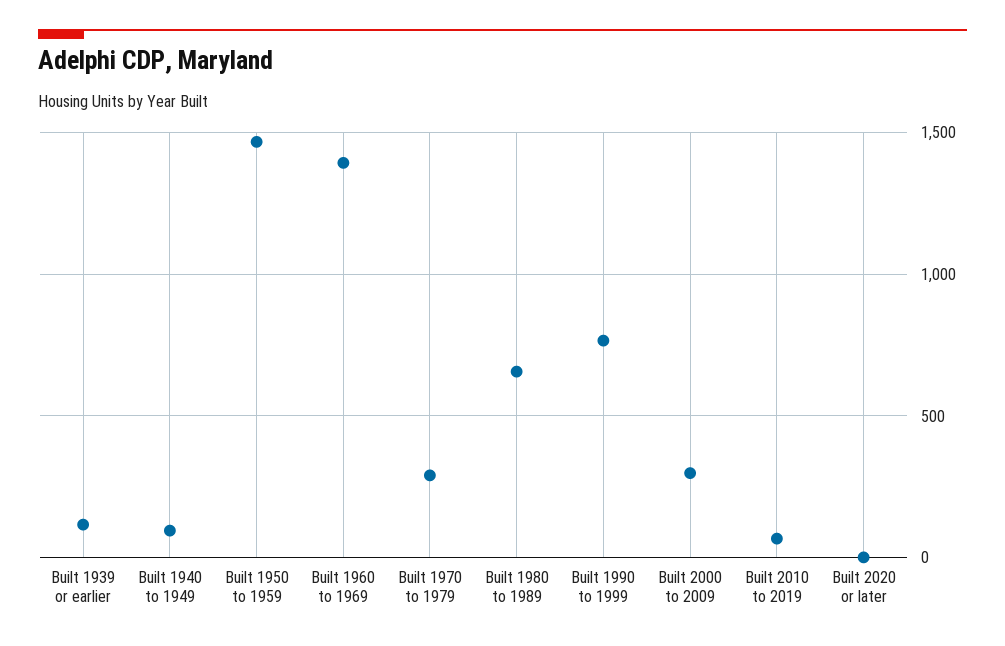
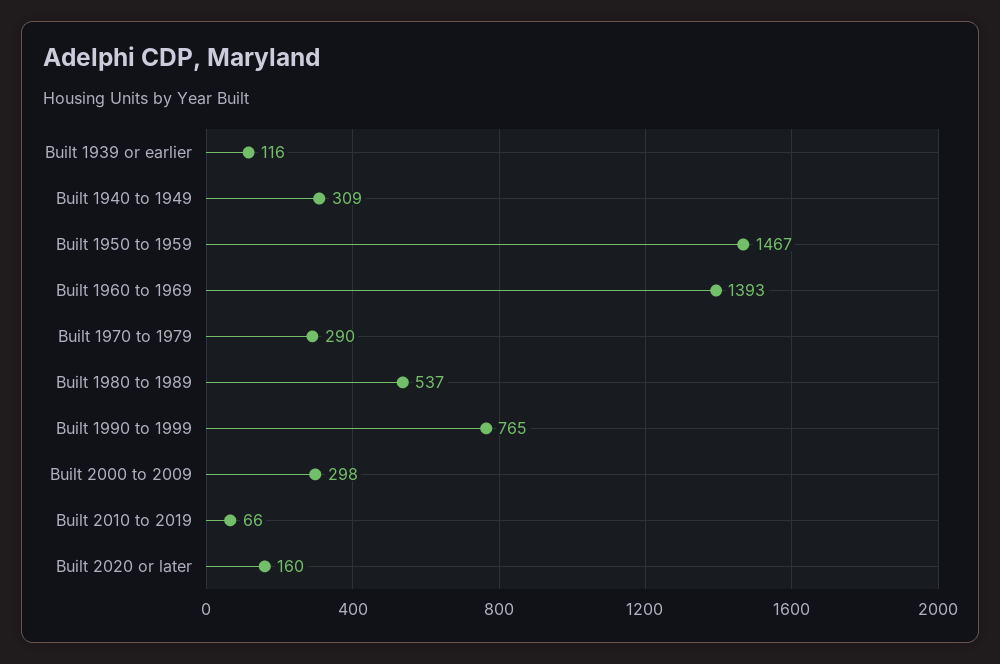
  {
    "Built 1939 or earlier": 116,
-   "Built 1940 to 1949": 100,
+   "Built 1940 to 1949": 309,
    "Built 1950 to 1959": 1467,
    "Built 1960 to 1969": 1393,
    "Built 1970 to 1979": 290,
-   "Built 1980 to 1989": 650,
+   "Built 1980 to 1989": 537,
    "Built 1990 to 1999": 765,
    "Built 2000 to 2009": 298,
    "Built 2010 to 2019": 66,
-   "Built 2020 or later": 0
+   "Built 2020 or later": 160
  }

